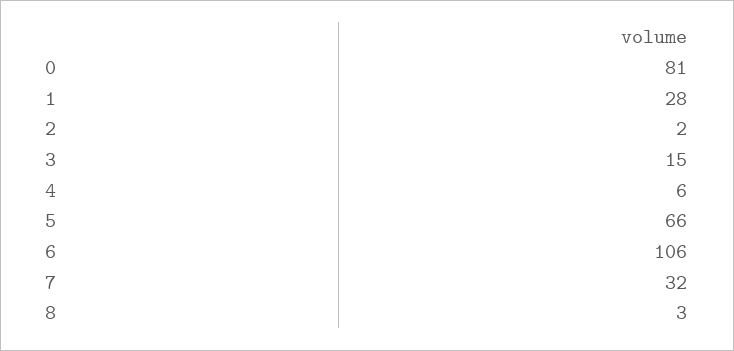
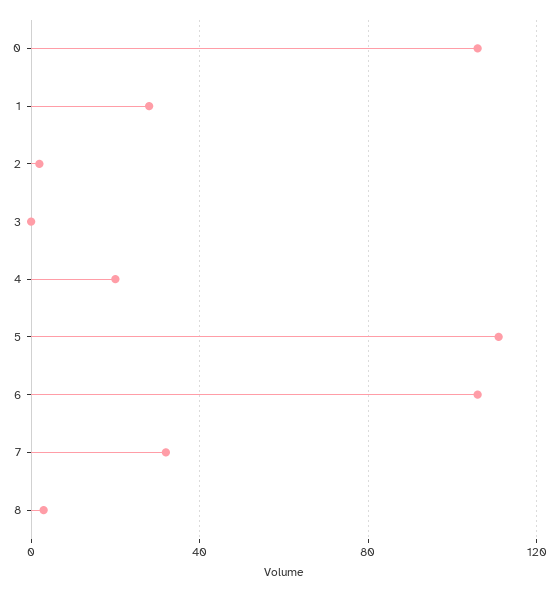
  {
-   "0": 81,
+   "0": 105,
    "1": 28,
    "2": 2,
-   "3": 15,
+   "3": 0,
-   "4": 6,
+   "4": 20,
-   "5": 66,
+   "5": 110,
    "6": 106,
    "7": 32,
    "8": 3
  }

